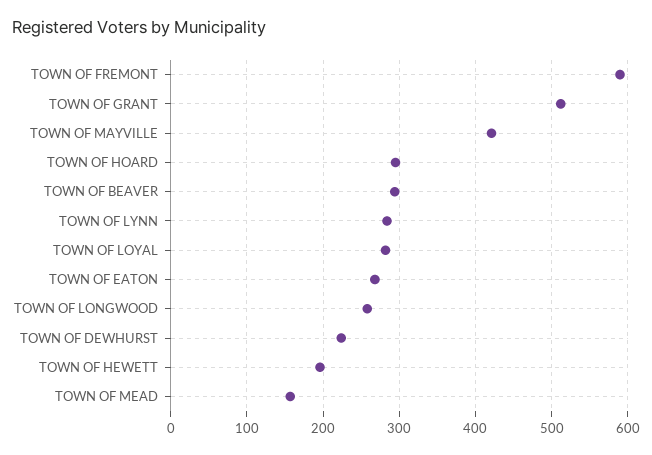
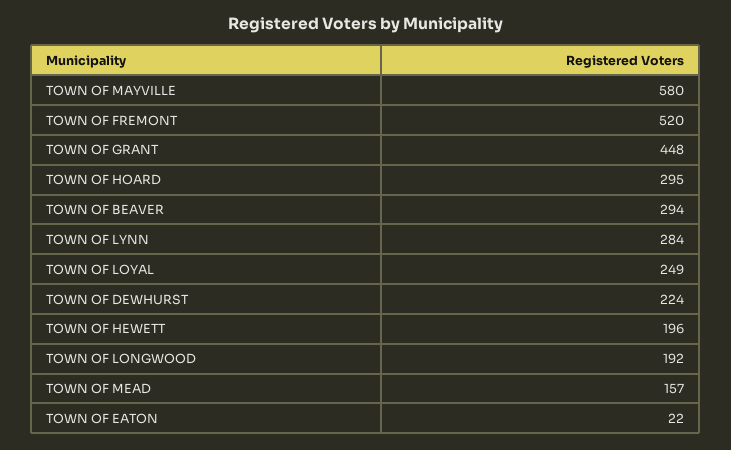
  {
-   "TOWN OF FREMONT": 590,
+   "TOWN OF FREMONT": 520,
-   "TOWN OF GRANT": 510,
+   "TOWN OF GRANT": 448,
-   "TOWN OF MAYVILLE": 420,
+   "TOWN OF MAYVILLE": 580,
    "TOWN OF HOARD": 295,
    "TOWN OF BEAVER": 294,
    "TOWN OF LYNN": 284,
-   "TOWN OF LOYAL": 280,
+   "TOWN OF LOYAL": 249,
-   "TOWN OF EATON": 270,
+   "TOWN OF EATON": 22,
-   "TOWN OF LONGWOOD": 260,
+   "TOWN OF LONGWOOD": 192,
    "TOWN OF DEWHURST": 224,
    "TOWN OF HEWETT": 196,
    "TOWN OF MEAD": 157
  }

